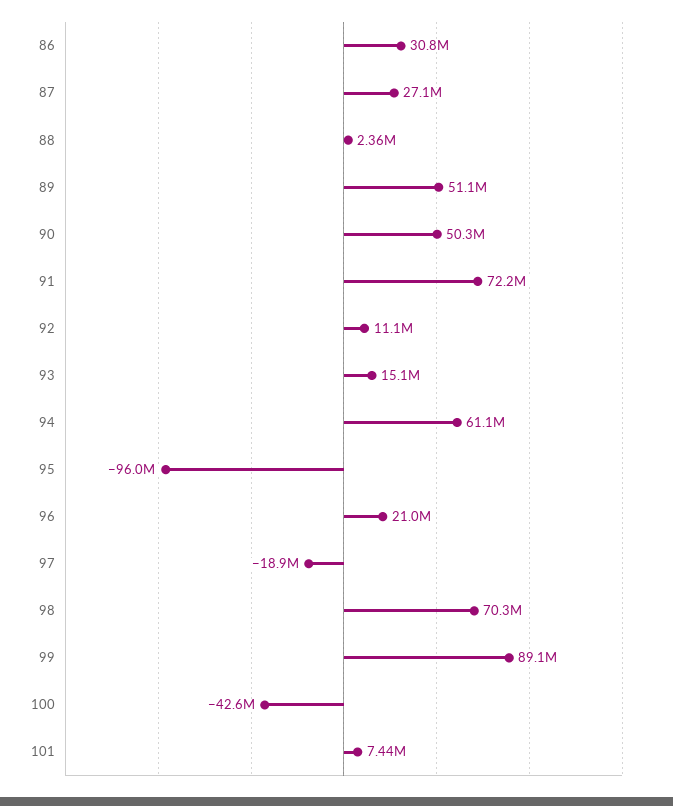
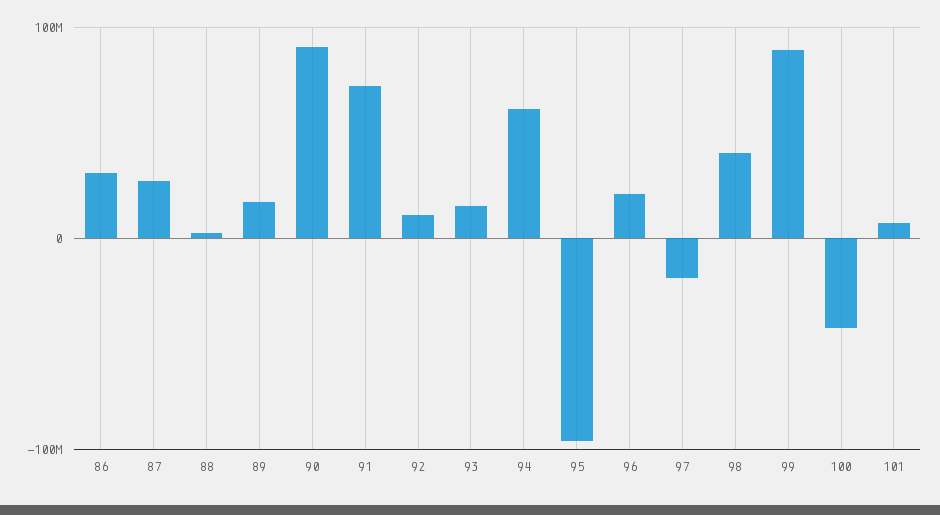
  {
    "86": 30800000,
    "87": 27100000,
    "88": 2360000,
-   "89": 51100000,
+   "89": 20000000,
-   "90": 50300000,
+   "90": 90000000,
    "91": 72200000,
    "92": 11100000,
    "93": 15100000,
    "94": 61100000,
    "95": -96000000,
    "96": 21000000,
    "97": -18900000,
-   "98": 70300000,
+   "98": 40000000,
    "99": 89100000,
    "100": -42600000,
    "101": 7440000
  }

